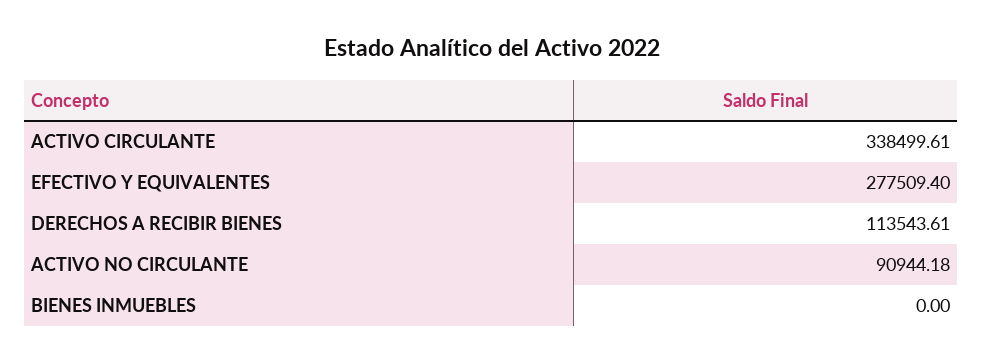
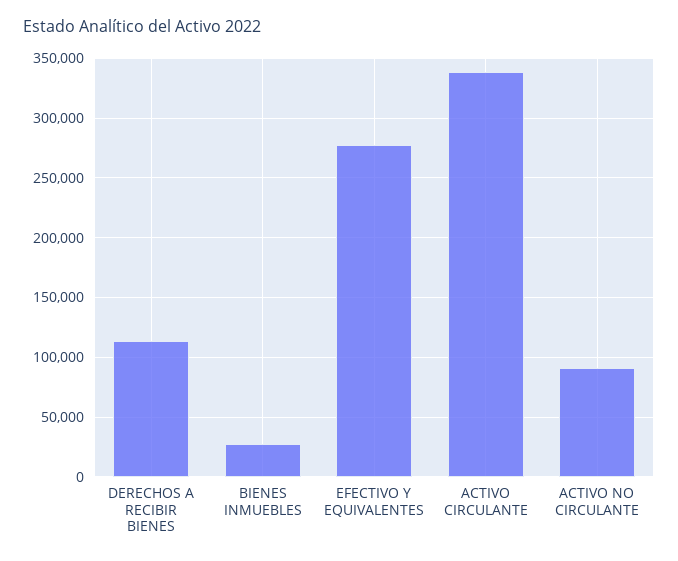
  {
    "ACTIVO CIRCULANTE": 338499.61,
    "EFECTIVO Y EQUIVALENTES": 277509.4,
    "DERECHOS A RECIBIR BIENES": 113543.61,
    "ACTIVO NO CIRCULANTE": 90944.18,
-   "BIENES INMUEBLES": 0
+   "BIENES INMUEBLES": 30000
  }

